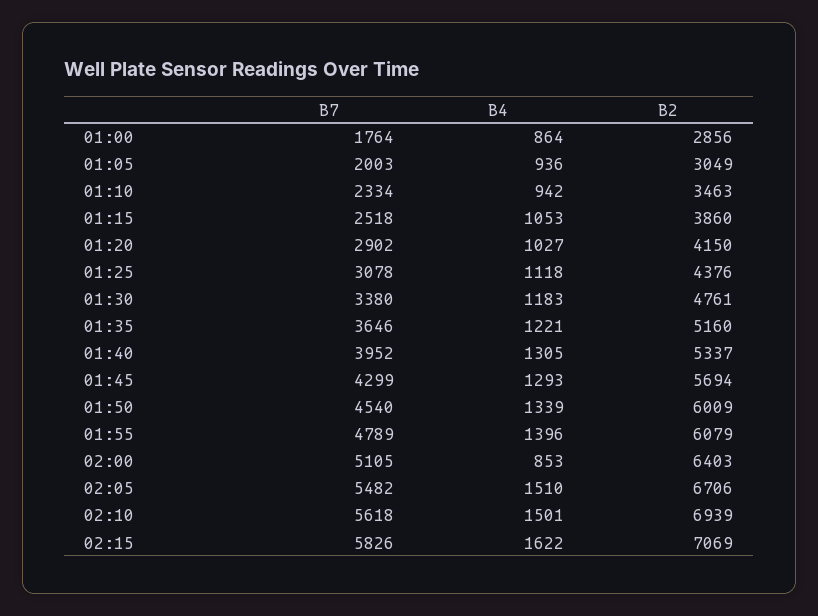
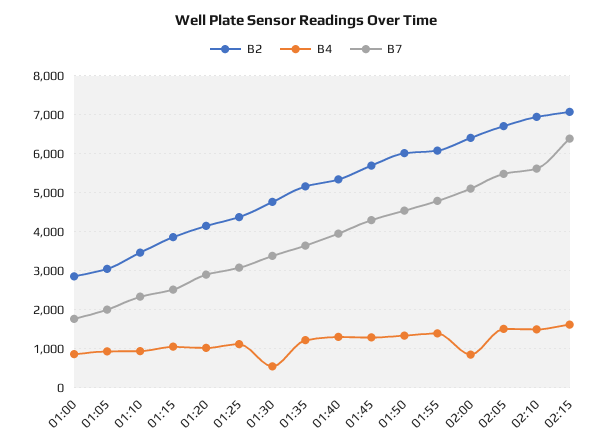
  {
    "B7": {
      "01:00": 1764,
      "01:05": 2003,
      "01:10": 2334,
      "01:15": 2518,
      "01:20": 2902,
      "01:25": 3078,
      "01:30": 3380,
      "01:35": 3646,
      "01:40": 3952,
      "01:45": 4299,
      "01:50": 4540,
      "01:55": 4789,
      "02:00": 5105,
      "02:05": 5482,
      "02:10": 5618,
-     "02:15": 5826
+     "02:15": 6400
    },
    "B4": {
      "01:00": 864,
      "01:05": 936,
      "01:10": 942,
      "01:15": 1053,
      "01:20": 1027,
      "01:25": 1118,
-     "01:30": 1183,
+     "01:30": 600,
      "01:35": 1221,
      "01:40": 1305,
      "01:45": 1293,
      "01:50": 1339,
      "01:55": 1396,
      "02:00": 853,
      "02:05": 1510,
      "02:10": 1501,
      "02:15": 1622
    },
    "B2": {
      "01:00": 2856,
      "01:05": 3049,
      "01:10": 3463,
      "01:15": 3860,
      "01:20": 4150,
      "01:25": 4376,
      "01:30": 4761,
      "01:35": 5160,
      "01:40": 5337,
      "01:45": 5694,
      "01:50": 6009,
      "01:55": 6079,
      "02:00": 6403,
      "02:05": 6706,
      "02:10": 6939,
      "02:15": 7069
    }
  }

